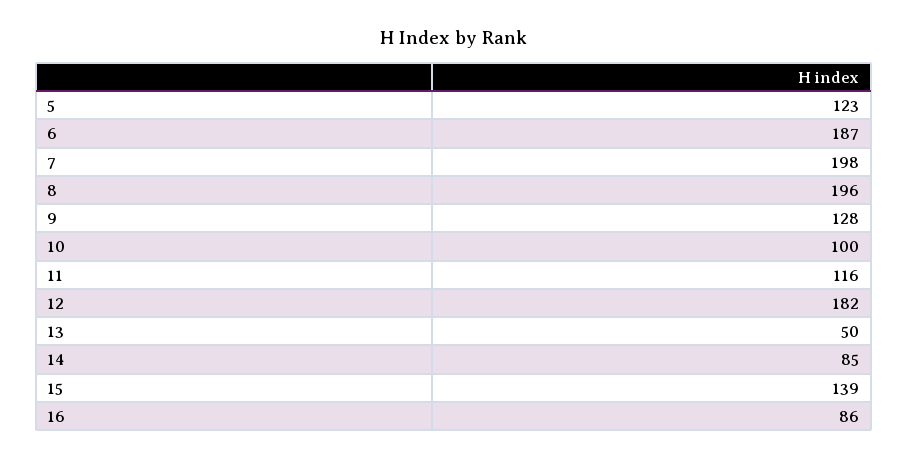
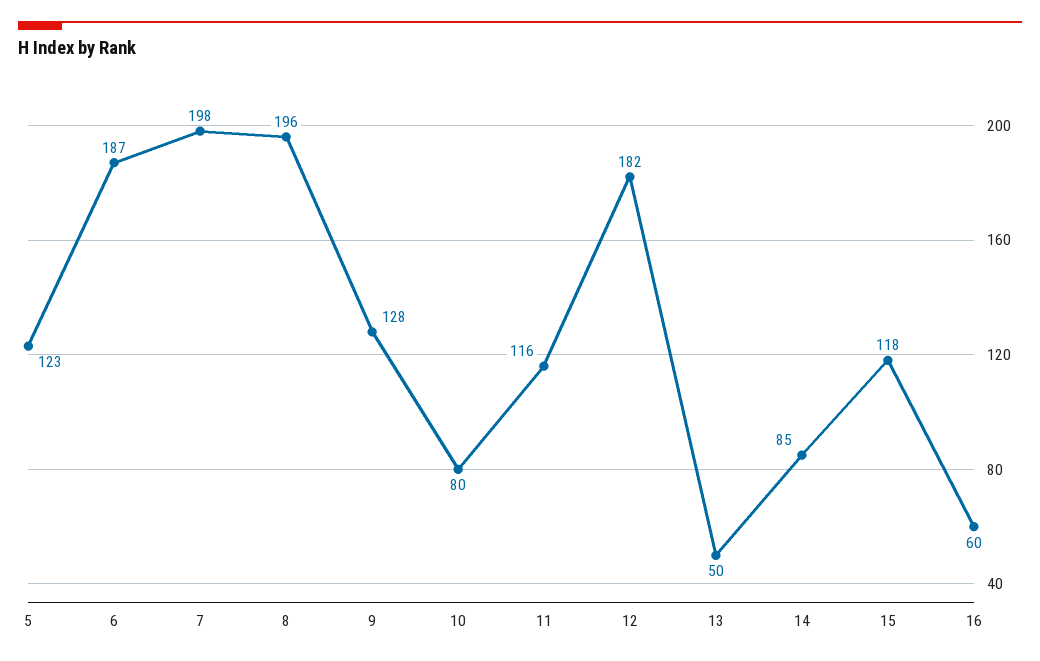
  {
    "5": 123,
    "6": 187,
    "7": 198,
    "8": 196,
    "9": 128,
-   "10": 100,
+   "10": 80,
    "11": 116,
    "12": 182,
    "13": 50,
    "14": 85,
-   "15": 139,
+   "15": 118,
-   "16": 86
+   "16": 60
  }

